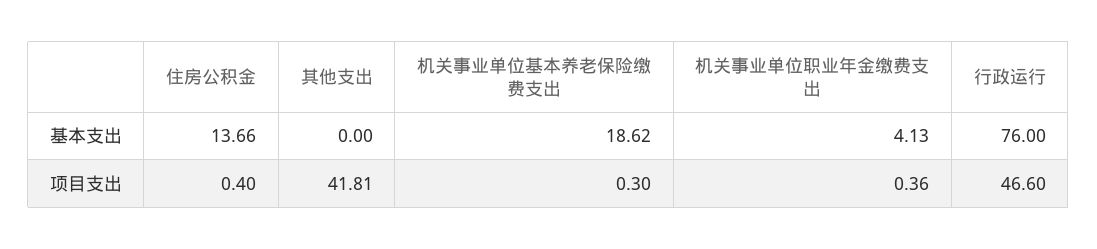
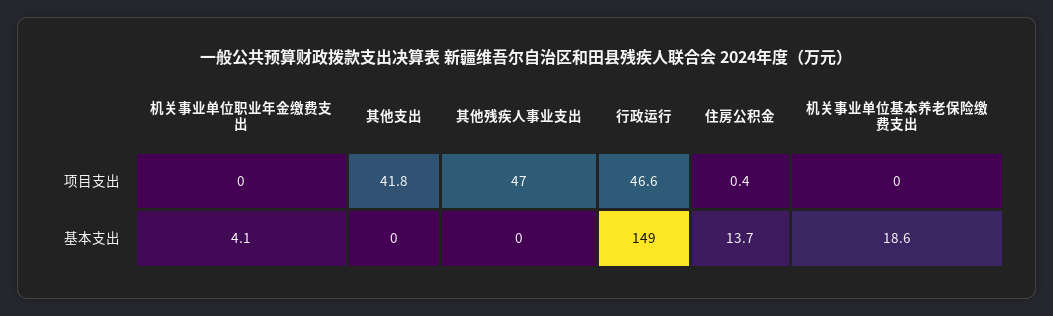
  {
    "住房公积金": {
      "基本支出": 13.66,
      "项目支出": 0.4
    },
    "其他支出": {
      "基本支出": 0,
      "项目支出": 41.81
    },
    "机关事业单位基本养老保险缴费支出": {
      "基本支出": 18.62,
-     "项目支出": 0.3
+     "项目支出": 0
    },
    "机关事业单位职业年金缴费支出": {
      "基本支出": 4.13,
-     "项目支出": 0.36
+     "项目支出": 0
    },
    "行政运行": {
-     "基本支出": 76,
+     "基本支出": 149,
      "项目支出": 46.6
-   }
+   },
+   "其他残疾人事业支出": {
+     "项目支出": 47,
+     "基本支出": 0
+   }
  }

